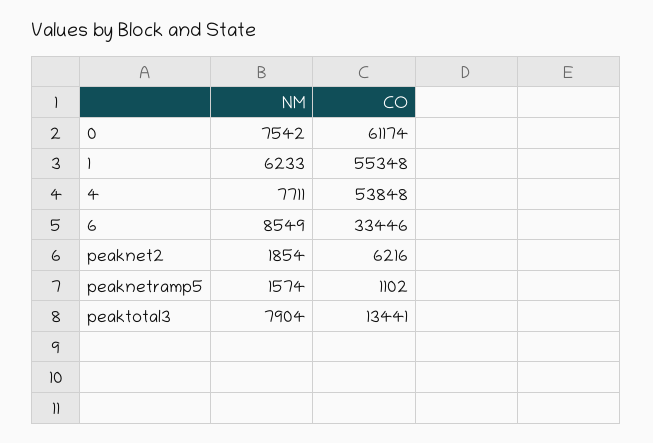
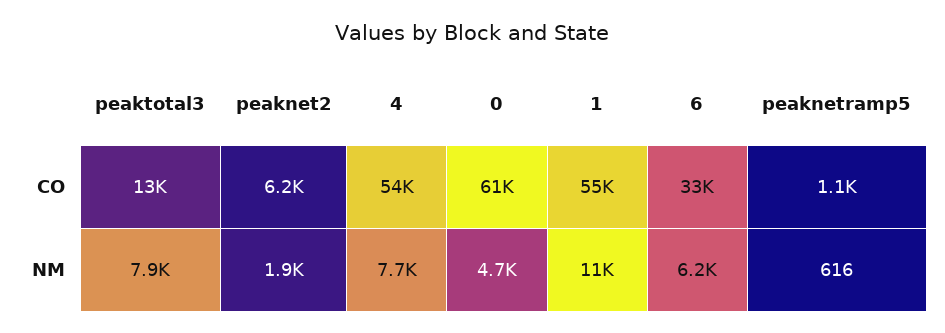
  {
    "NM": {
-     "0": 7542,
+     "0": 4700,
-     "1": 6233,
+     "1": 11000,
      "4": 7711,
-     "6": 8549,
+     "6": 6200,
      "peaknet2": 1854,
-     "peaknetramp5": 1574,
+     "peaknetramp5": 616,
      "peaktotal3": 7904
    },
    "CO": {
      "0": 61174,
      "1": 55348,
      "4": 53848,
      "6": 33446,
      "peaknet2": 6216,
      "peaknetramp5": 1102,
      "peaktotal3": 13441
    }
  }

